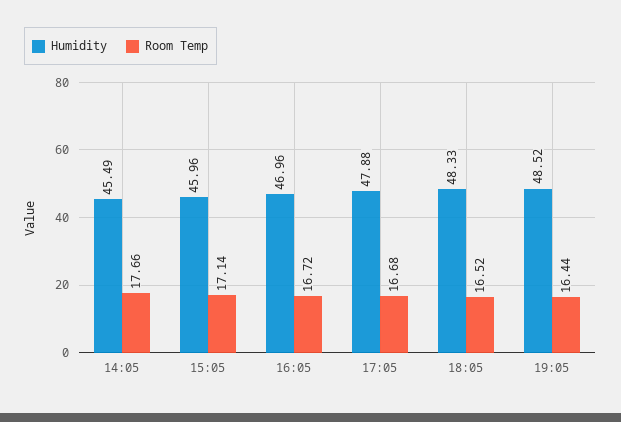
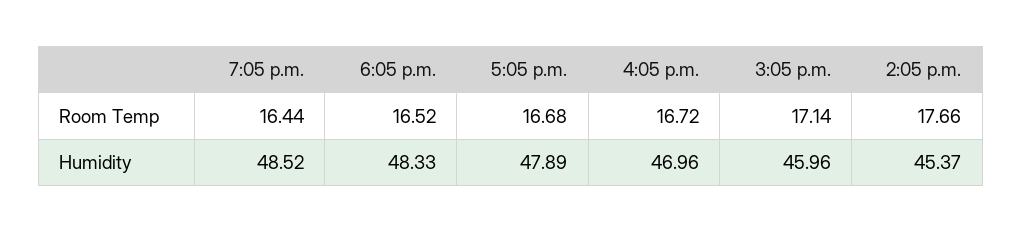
  {
    "Humidity": {
-     "14:05": 45.49,
+     "14:05": 45.37,
      "15:05": 45.96,
      "16:05": 46.96,
-     "17:05": 47.88,
+     "17:05": 47.89,
      "18:05": 48.33,
      "19:05": 48.52
    },
    "Room Temp": {
      "14:05": 17.66,
      "15:05": 17.14,
      "16:05": 16.72,
      "17:05": 16.68,
      "18:05": 16.52,
      "19:05": 16.44
    }
  }

